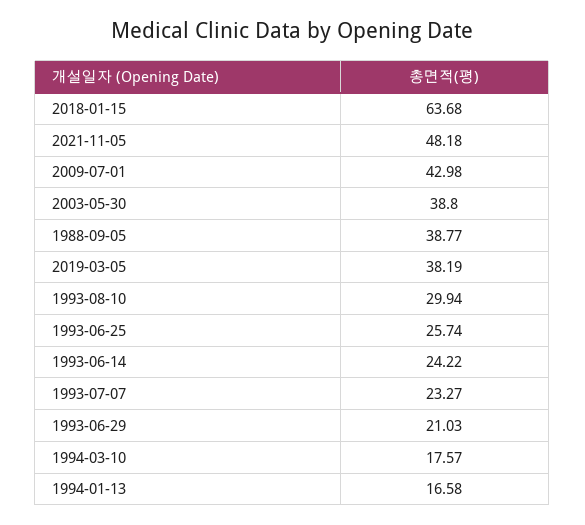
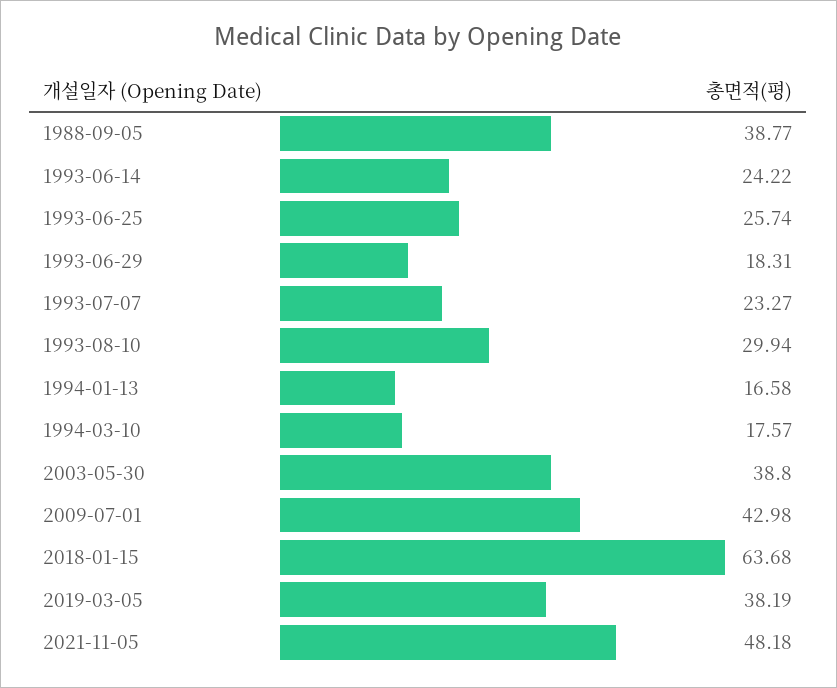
  {
    "2018-01-15": 63.68,
    "2021-11-05": 48.18,
    "2009-07-01": 42.98,
    "2003-05-30": 38.8,
    "1988-09-05": 38.77,
    "2019-03-05": 38.19,
    "1993-08-10": 29.94,
    "1993-06-25": 25.74,
    "1993-06-14": 24.22,
    "1993-07-07": 23.27,
-   "1993-06-29": 21.03,
+   "1993-06-29": 18.31,
    "1994-03-10": 17.57,
    "1994-01-13": 16.58
  }

